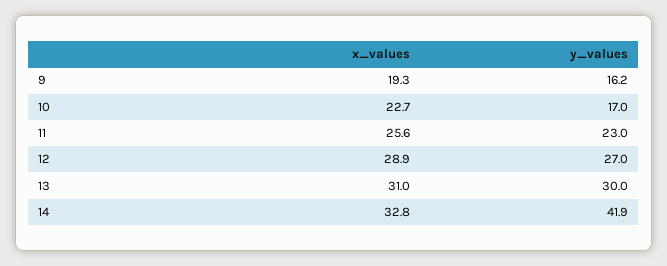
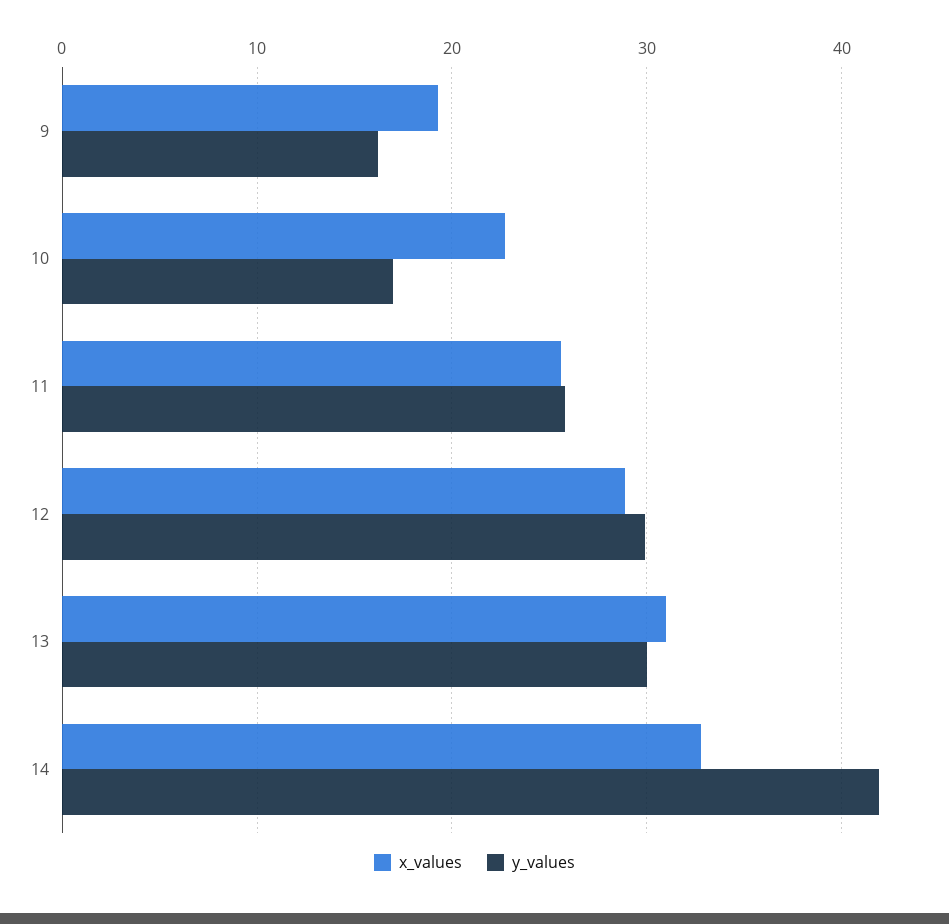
  {
    "x_values": {
      "9": 19.3,
      "10": 22.7,
      "11": 25.6,
      "12": 28.9,
      "13": 31,
      "14": 32.8
    },
    "y_values": {
      "9": 16.2,
      "10": 17,
-     "11": 23,
+     "11": 26,
-     "12": 27,
+     "12": 30,
      "13": 30,
      "14": 41.9
    }
  }

